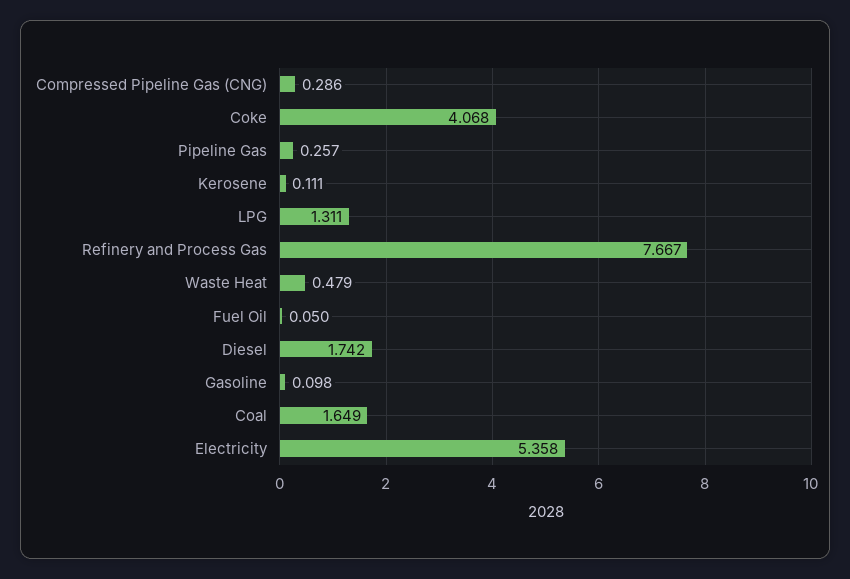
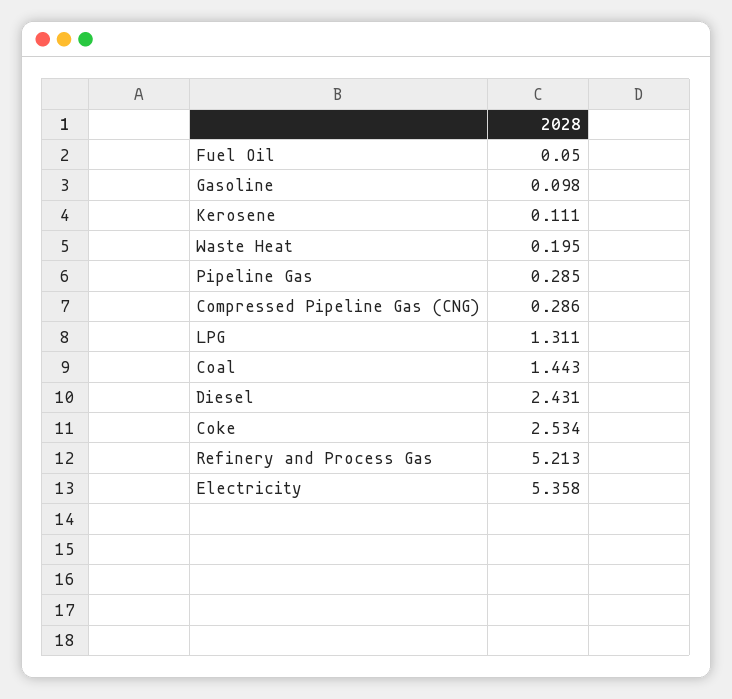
  {
    "Compressed Pipeline Gas (CNG)": 0.286,
-   "Coke": 4.068,
+   "Coke": 2.534,
-   "Pipeline Gas": 0.257,
+   "Pipeline Gas": 0.285,
    "Kerosene": 0.111,
    "LPG": 1.311,
-   "Refinery and Process Gas": 7.667,
+   "Refinery and Process Gas": 5.213,
-   "Waste Heat": 0.479,
+   "Waste Heat": 0.195,
    "Fuel Oil": 0.05,
-   "Diesel": 1.742,
+   "Diesel": 2.431,
    "Gasoline": 0.098,
-   "Coal": 1.649,
+   "Coal": 1.443,
    "Electricity": 5.358
  }

